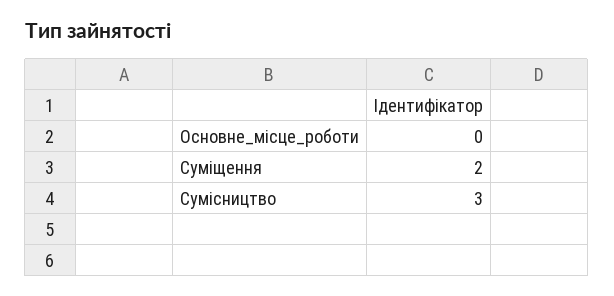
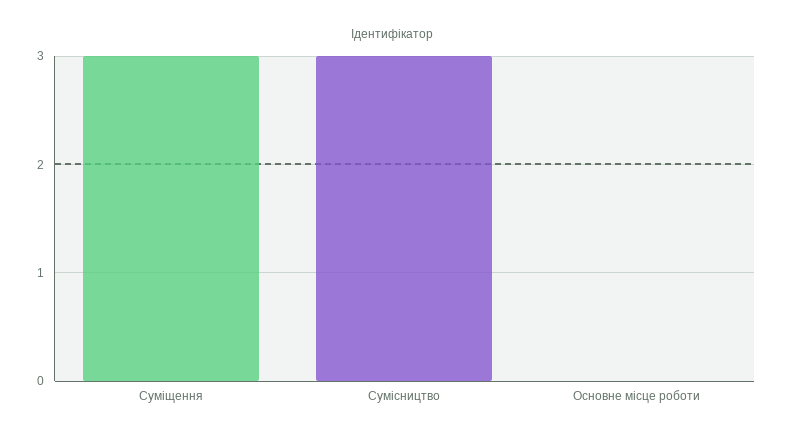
  {
    "Основне_місце_роботи": 0,
-   "Суміщення": 2,
+   "Суміщення": 3,
    "Сумісництво": 3
  }

